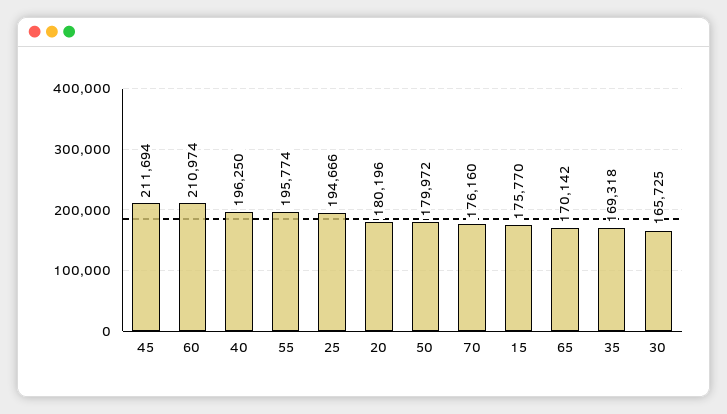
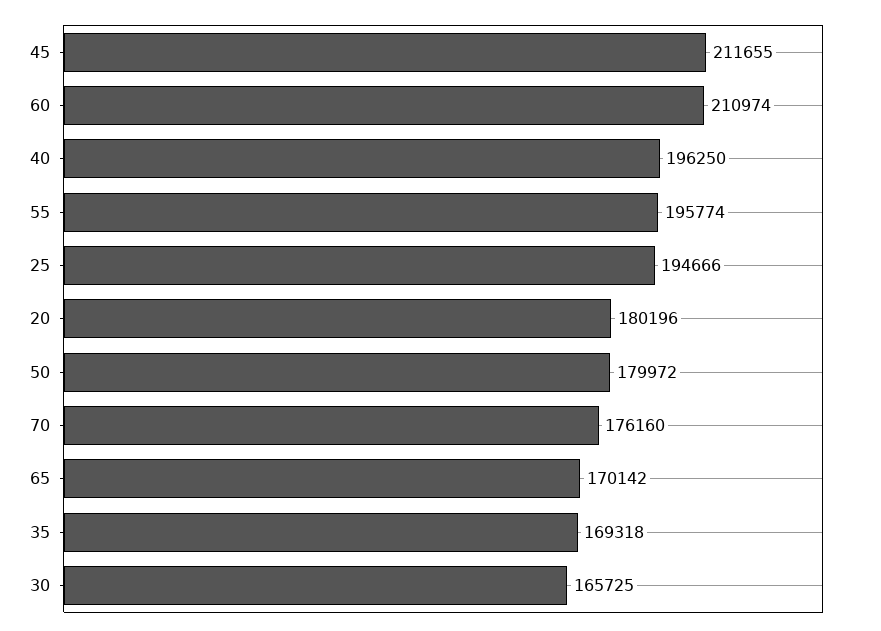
  {
-   "45": 211694,
+   "45": 211655,
    "60": 210974,
    "40": 196250,
    "55": 195774,
    "25": 194666,
    "20": 180196,
    "50": 179972,
    "70": 176160,
-   "15": 175770,
    "65": 170142,
    "35": 169318,
    "30": 165725
  }

